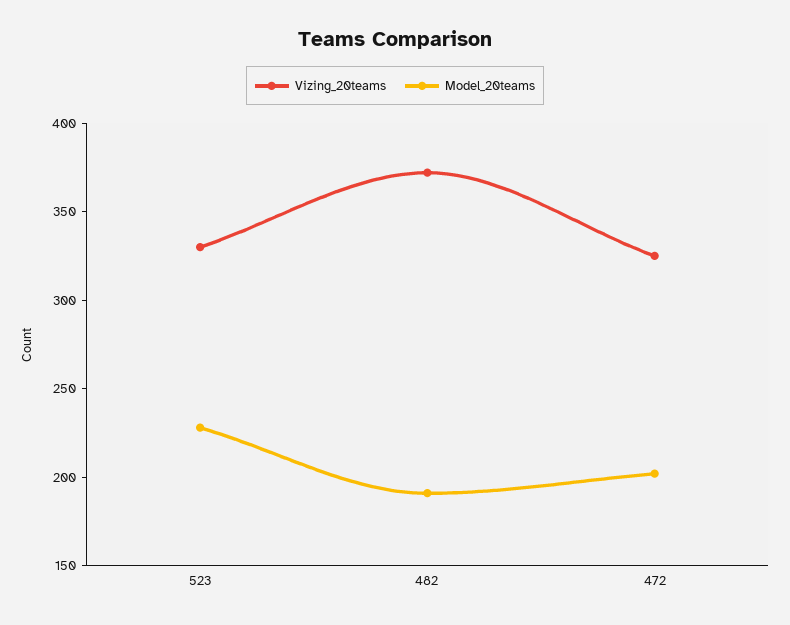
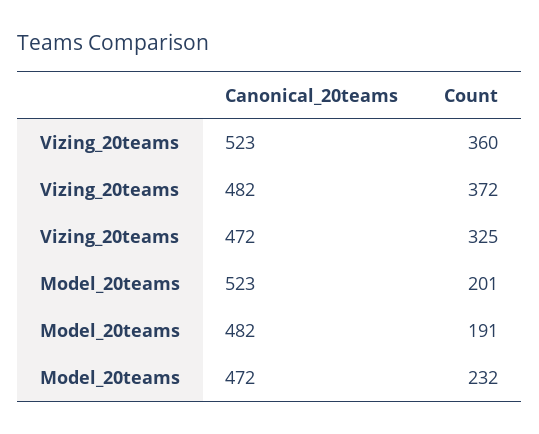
  {
    "Vizing_20teams": {
-     "523": 330,
+     "523": 360,
      "482": 372,
      "472": 325
    },
    "Model_20teams": {
-     "523": 230,
+     "523": 201,
      "482": 191,
-     "472": 200
+     "472": 232
    }
  }

